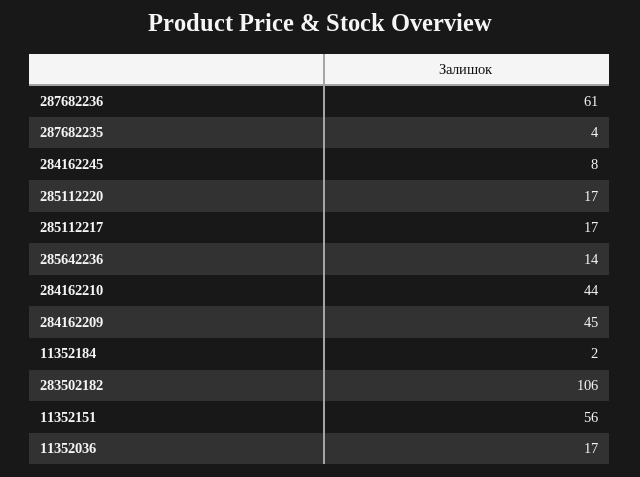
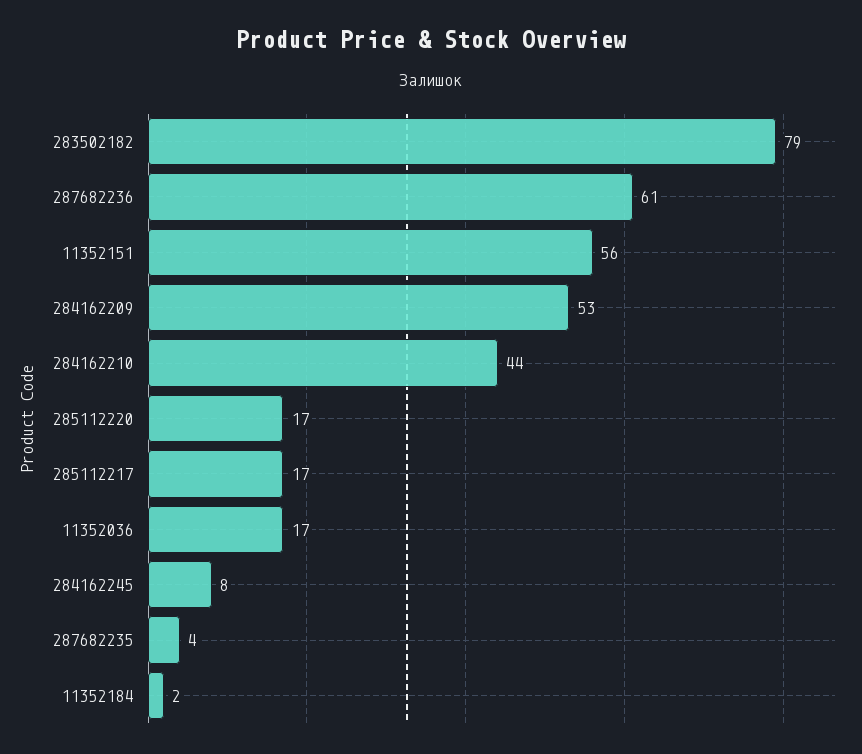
  {
    "287682236": 61,
    "287682235": 4,
    "284162245": 8,
    "285112220": 17,
    "285112217": 17,
-   "285642236": 14,
    "284162210": 44,
-   "284162209": 45,
+   "284162209": 53,
    "11352184": 2,
-   "283502182": 106,
+   "283502182": 79,
    "11352151": 56,
    "11352036": 17
  }

